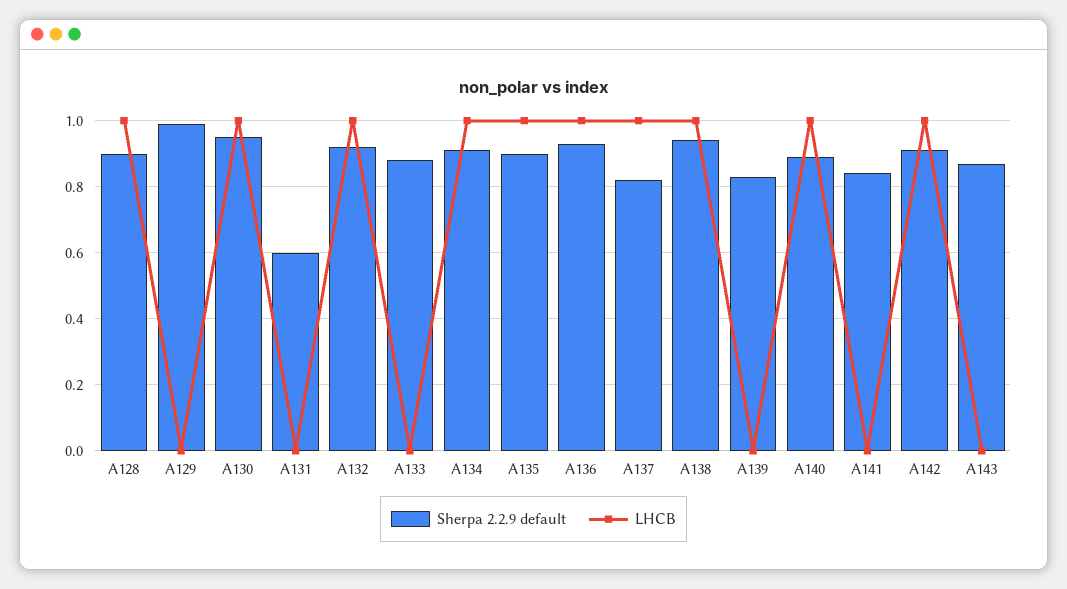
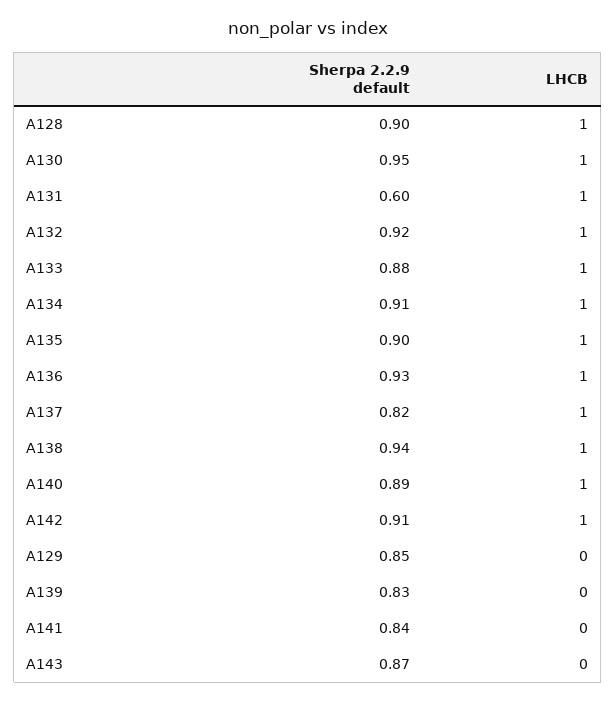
  {
    "Sherpa 2.2.9 default": {
      "A128": 0.9,
-     "A129": 1,
+     "A129": 0.85,
      "A130": 0.95,
      "A131": 0.6,
      "A132": 0.92,
      "A133": 0.88,
      "A134": 0.91,
      "A135": 0.9,
      "A136": 0.93,
      "A137": 0.82,
      "A138": 0.94,
      "A139": 0.83,
      "A140": 0.89,
      "A141": 0.84,
      "A142": 0.91,
      "A143": 0.87
    },
    "LHCB": {
      "A128": 1,
      "A129": 0,
      "A130": 1,
-     "A131": 0,
+     "A131": 1,
      "A132": 1,
-     "A133": 0,
+     "A133": 1,
      "A134": 1,
      "A135": 1,
      "A136": 1,
      "A137": 1,
      "A138": 1,
      "A139": 0,
      "A140": 1,
      "A141": 0,
      "A142": 1,
      "A143": 0
    }
  }

